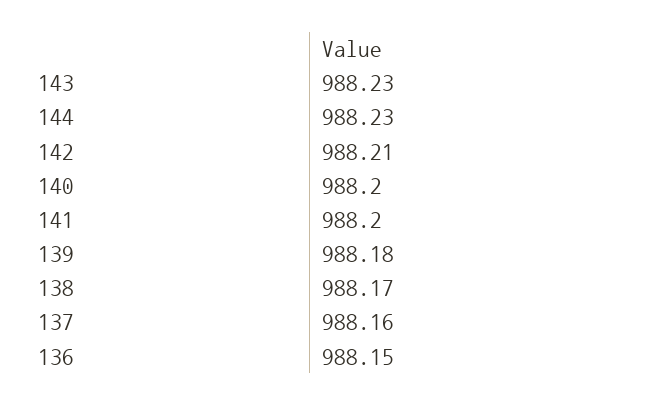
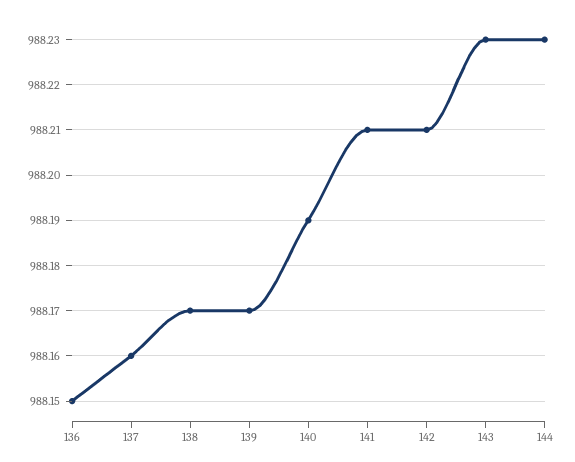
  {
    "143": 988.23,
    "144": 988.23,
    "142": 988.21,
-   "140": 988.2,
+   "140": 988.19,
-   "141": 988.2,
+   "141": 988.21,
-   "139": 988.18,
+   "139": 988.17,
    "138": 988.17,
    "137": 988.16,
    "136": 988.15
  }

